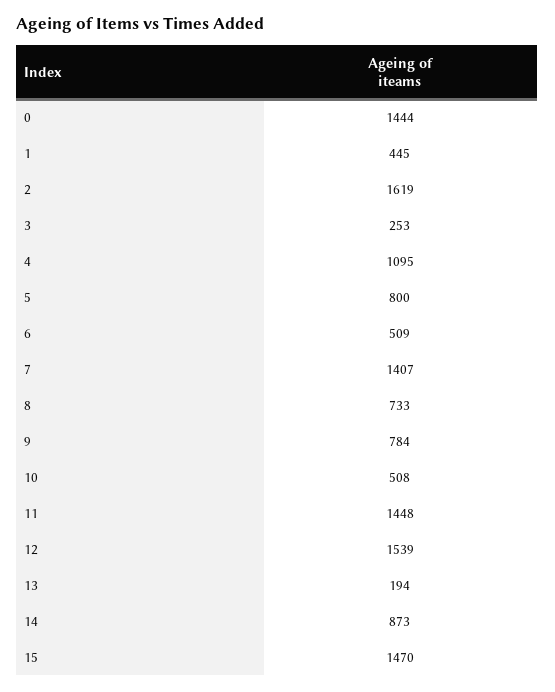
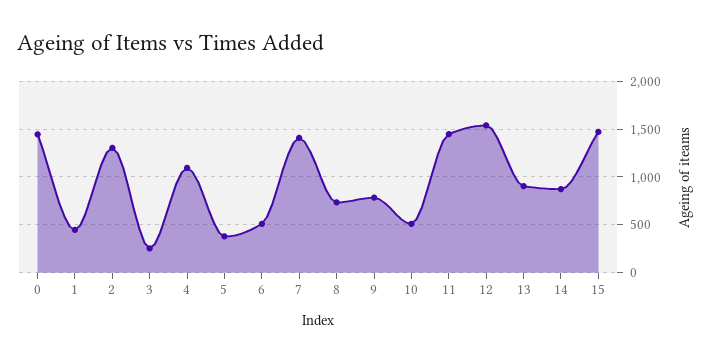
  {
    "0": 1444,
    "1": 445,
-   "2": 1619,
+   "2": 1300,
    "3": 253,
    "4": 1095,
-   "5": 800,
+   "5": 400,
    "6": 509,
    "7": 1407,
    "8": 733,
    "9": 784,
    "10": 508,
    "11": 1448,
    "12": 1539,
-   "13": 194,
+   "13": 900,
    "14": 873,
    "15": 1470
  }

